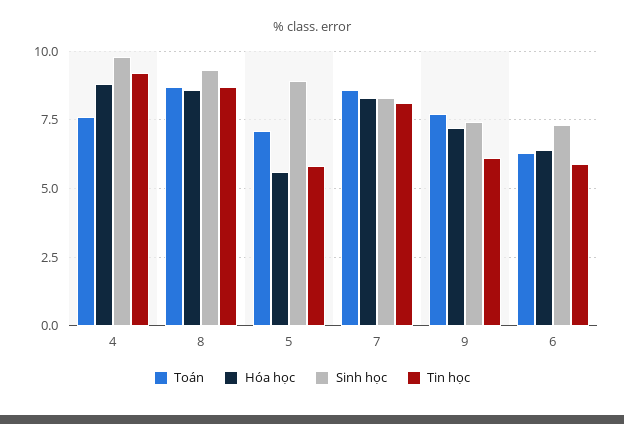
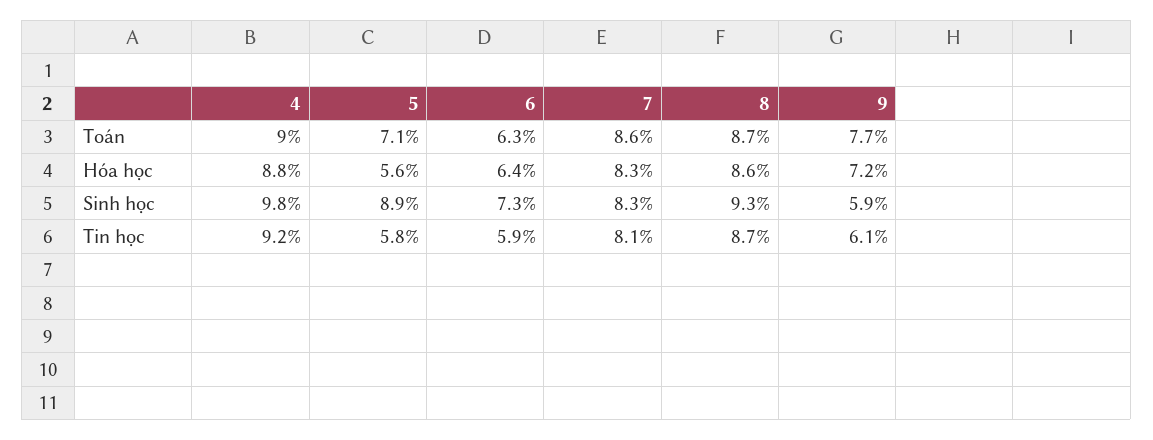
  {
    "Toán": {
-     "4": 7.5,
+     "4": 9,
      "8": 8.7,
      "5": 7.1,
      "7": 8.6,
      "9": 7.7,
      "6": 6.3
    },
    "Hóa học": {
      "4": 8.8,
      "8": 8.6,
      "5": 5.6,
      "7": 8.3,
      "9": 7.2,
      "6": 6.4
    },
    "Sinh học": {
      "4": 9.8,
      "8": 9.3,
      "5": 8.9,
      "7": 8.3,
-     "9": 7.5,
+     "9": 5.9,
      "6": 7.3
    },
    "Tin học": {
      "4": 9.2,
      "8": 8.7,
      "5": 5.8,
      "7": 8.1,
      "9": 6.1,
      "6": 5.9
    }
  }

